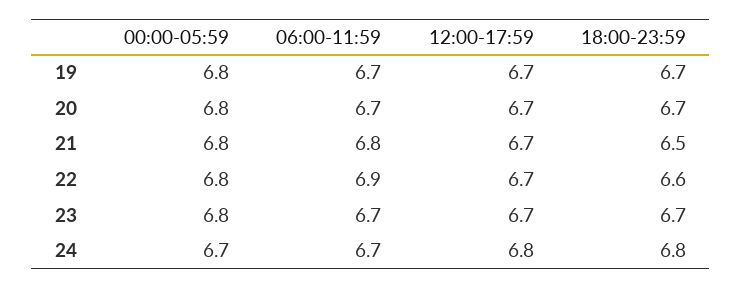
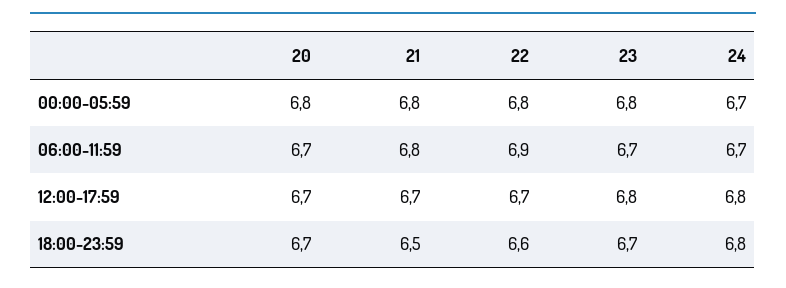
  {
    "00:00-05:59": {
-     "19": 6.8,
      "20": 6.8,
      "21": 6.8,
      "22": 6.8,
      "23": 6.8,
      "24": 6.7
    },
    "06:00-11:59": {
-     "19": 6.7,
      "20": 6.7,
      "21": 6.8,
      "22": 6.9,
      "23": 6.7,
      "24": 6.7
    },
    "12:00-17:59": {
-     "19": 6.7,
      "20": 6.7,
      "21": 6.7,
      "22": 6.7,
-     "23": 6.7,
+     "23": 6.8,
      "24": 6.8
    },
    "18:00-23:59": {
-     "19": 6.7,
      "20": 6.7,
      "21": 6.5,
      "22": 6.6,
      "23": 6.7,
      "24": 6.8
    }
  }

